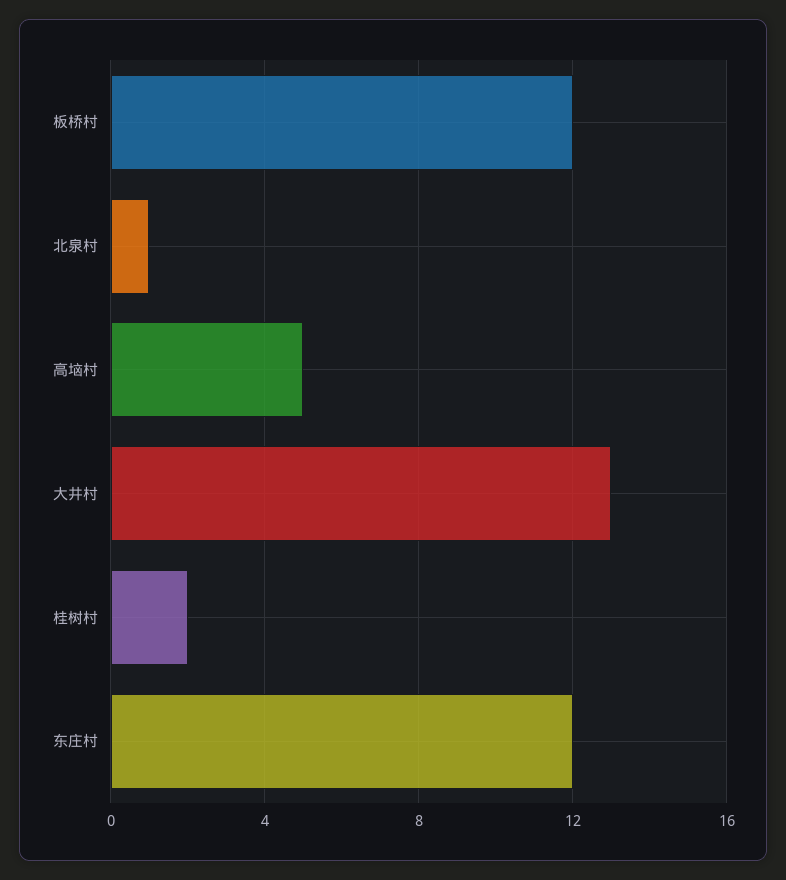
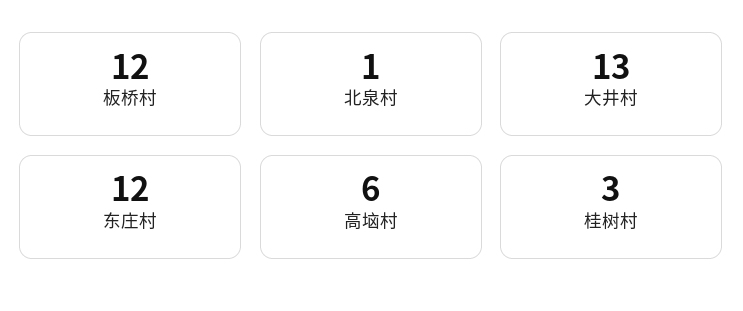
  {
    "板桥村": 12,
    "北泉村": 1,
-   "高垴村": 5,
+   "高垴村": 6,
    "大井村": 13,
-   "桂树村": 2,
+   "桂树村": 3,
    "东庄村": 12
  }

